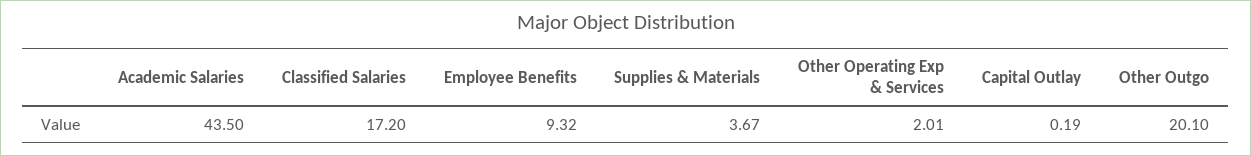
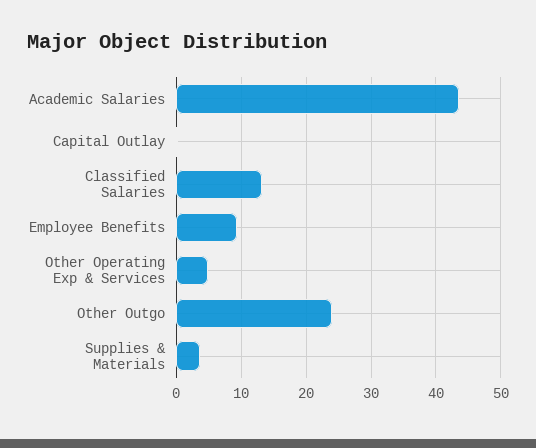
  {
    "Academic Salaries": 43.5,
-   "Classified Salaries": 17.2,
+   "Classified Salaries": 13,
    "Employee Benefits": 9.32,
    "Supplies & Materials": 3.67,
-   "Other Operating Exp & Services": 2.01,
+   "Other Operating Exp & Services": 5,
    "Capital Outlay": 0.19,
-   "Other Outgo": 20.1
+   "Other Outgo": 24
  }

